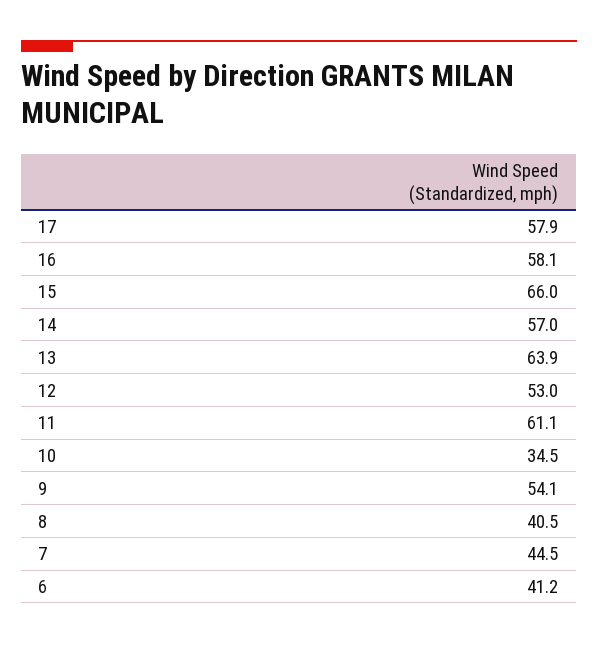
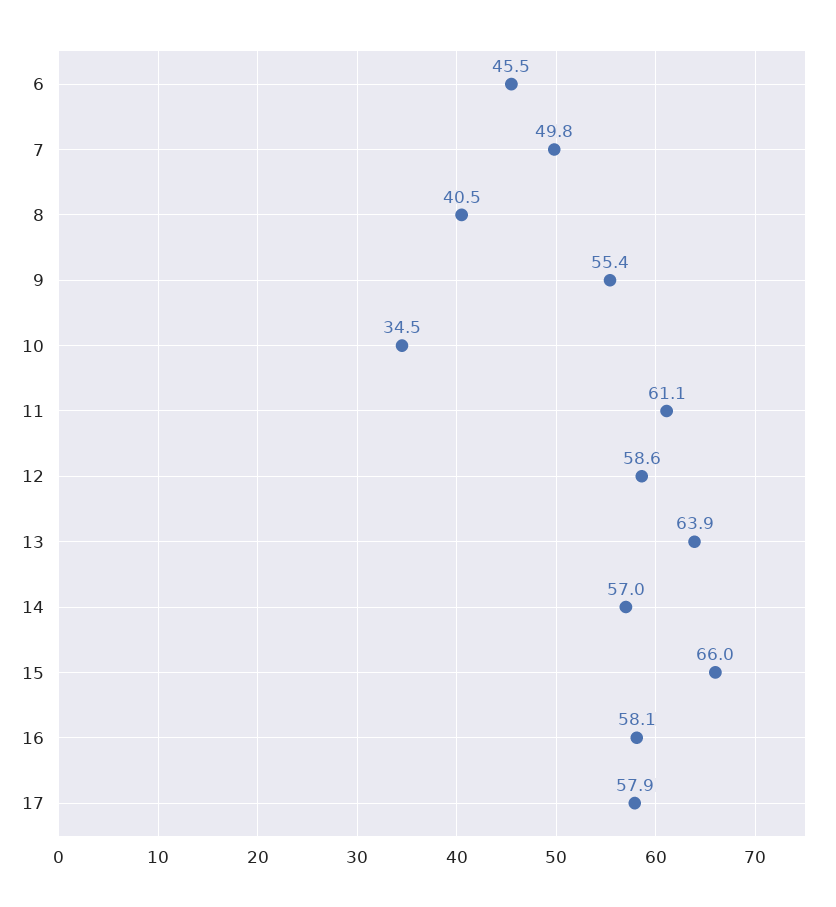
  {
    "17": 57.9,
    "16": 58.1,
    "15": 66,
    "14": 57,
    "13": 63.9,
-   "12": 53,
+   "12": 58.6,
    "11": 61.1,
    "10": 34.5,
-   "9": 54.1,
+   "9": 55.4,
    "8": 40.5,
-   "7": 44.5,
+   "7": 49.8,
-   "6": 41.2
+   "6": 45.5
  }

